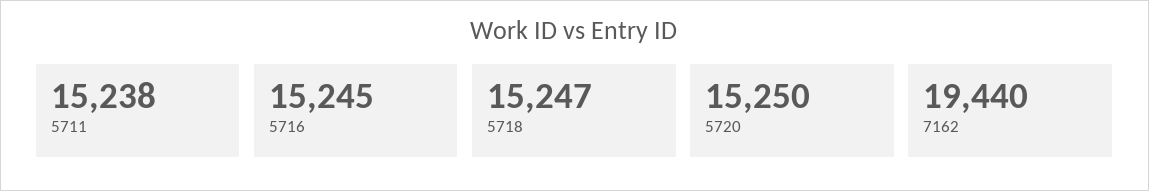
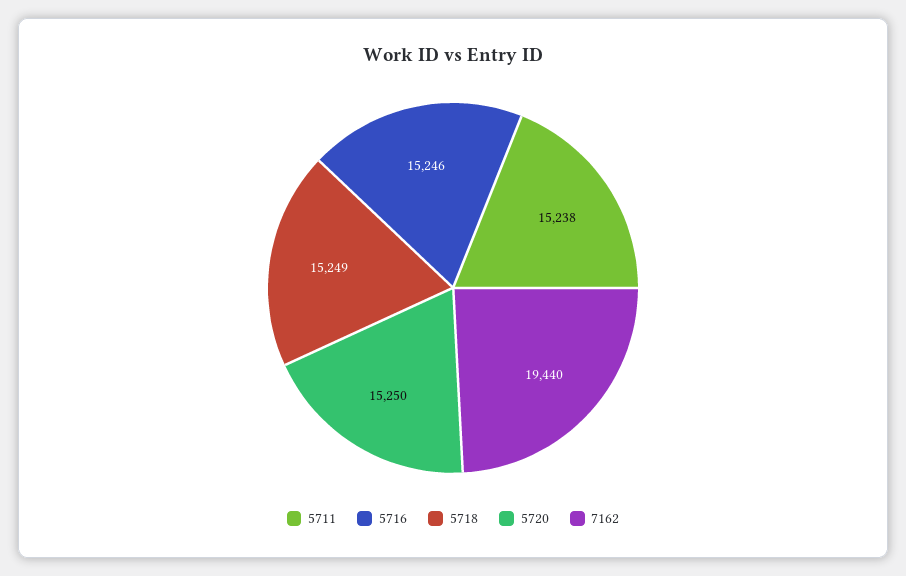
  {
    "5711": 15238,
-   "5716": 15245,
+   "5716": 15246,
-   "5718": 15247,
+   "5718": 15249,
    "5720": 15250,
    "7162": 19440
  }

